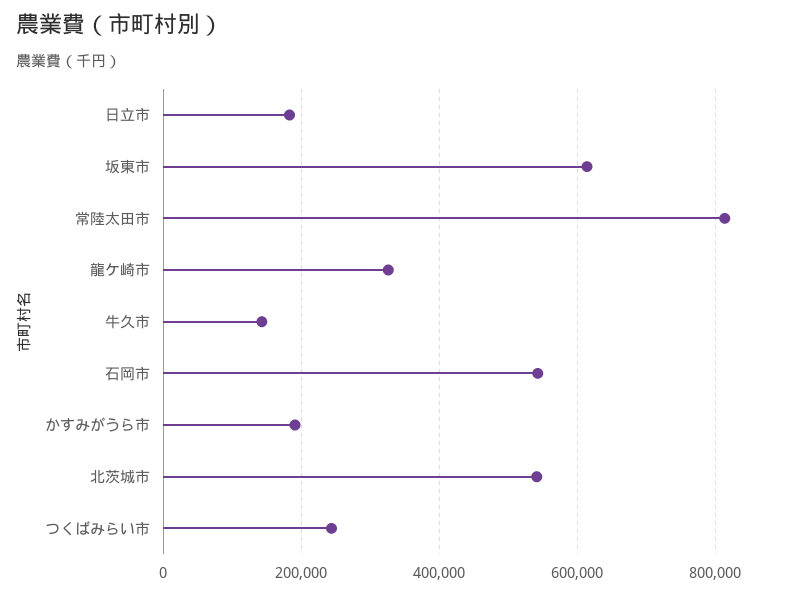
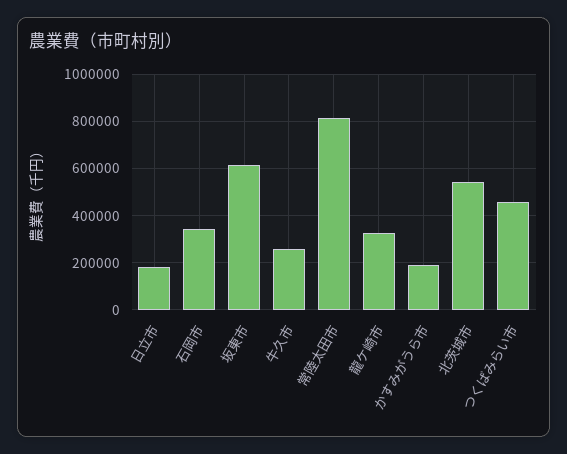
  {
    "日立市": 180000,
    "坂東市": 620000,
    "常陸太田市": 820000,
    "龍ケ崎市": 320000,
-   "牛久市": 140000,
+   "牛久市": 250000,
-   "石岡市": 540000,
+   "石岡市": 350000,
    "かすみがうら市": 200000,
    "北茨城市": 540000,
-   "つくばみらい市": 240000
+   "つくばみらい市": 450000
  }

